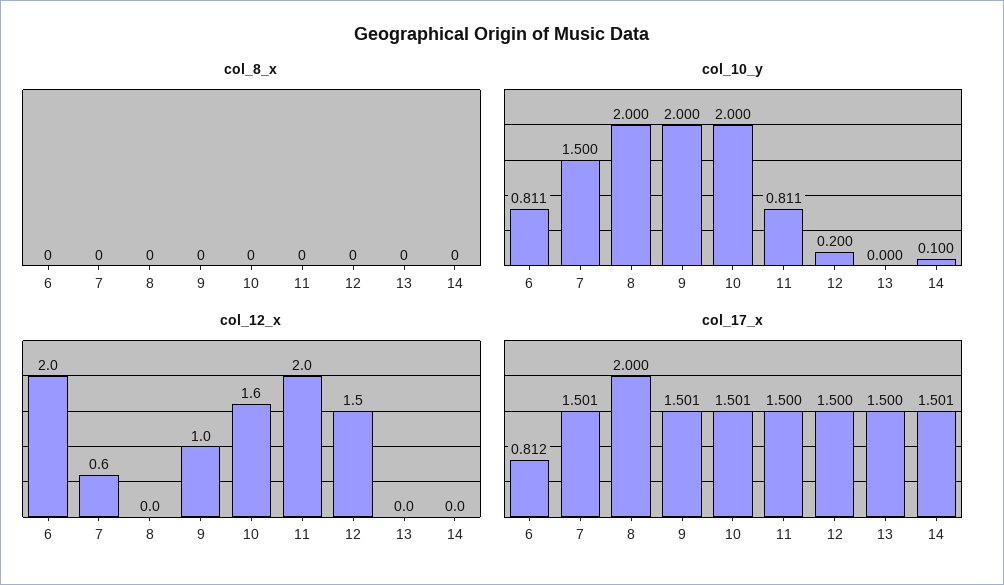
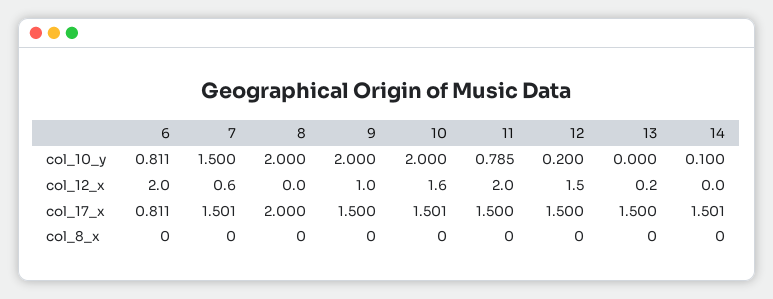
  {
    "col_8_x": {
      "6": 0,
      "7": 0,
      "8": 0,
      "9": 0,
      "10": 0,
      "11": 0,
      "12": 0,
      "13": 0,
      "14": 0
    },
    "col_10_y": {
      "6": 0.811,
      "7": 1.5,
      "8": 2,
      "9": 2,
      "10": 2,
-     "11": 0.811,
+     "11": 0.785,
      "12": 0.2,
      "13": 0,
      "14": 0.1
    },
    "col_12_x": {
      "6": 2,
      "7": 0.6,
      "8": 0,
      "9": 1,
      "10": 1.6,
      "11": 2,
      "12": 1.5,
-     "13": 0,
+     "13": 0.2,
      "14": 0
    },
    "col_17_x": {
-     "6": 0.812,
+     "6": 0.811,
      "7": 1.501,
      "8": 2,
-     "9": 1.501,
+     "9": 1.5,
      "10": 1.501,
      "11": 1.5,
      "12": 1.5,
      "13": 1.5,
      "14": 1.501
    }
  }

